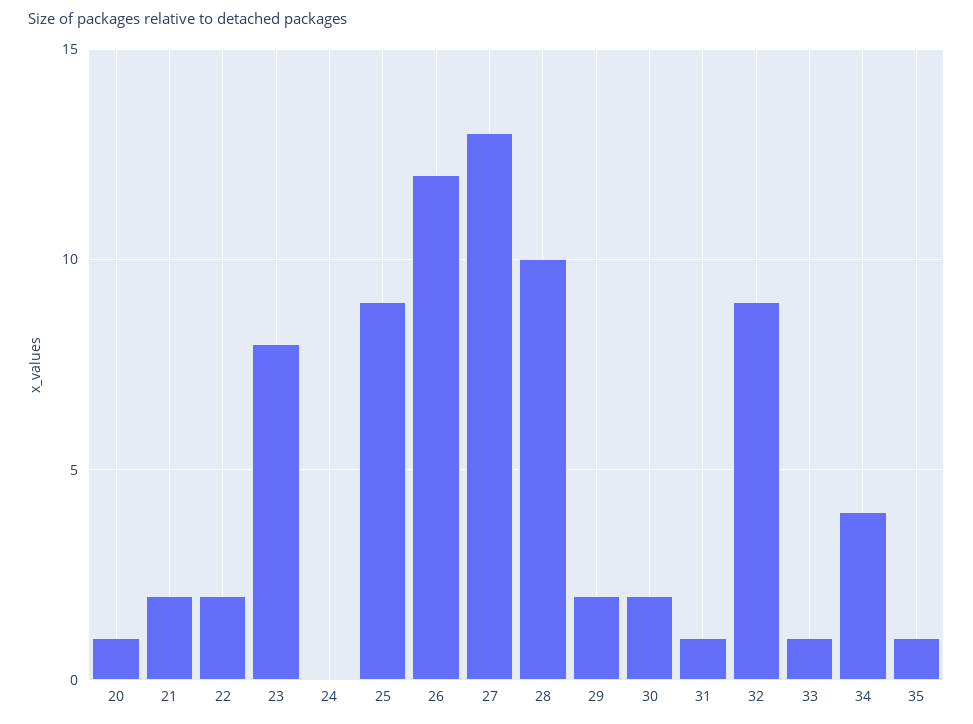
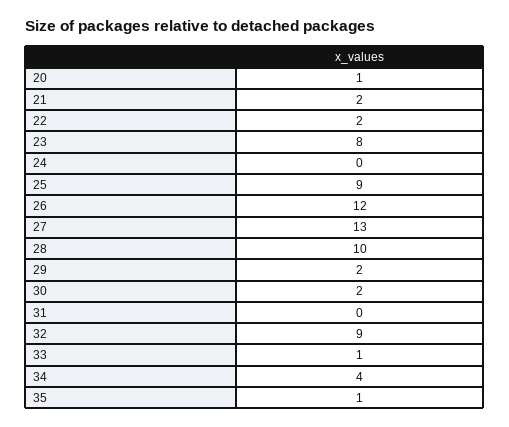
  {
    "20": 1,
    "21": 2,
    "22": 2,
    "23": 8,
    "24": 0,
    "25": 9,
    "26": 12,
    "27": 13,
    "28": 10,
    "29": 2,
    "30": 2,
-   "31": 1,
+   "31": 0,
    "32": 9,
    "33": 1,
    "34": 4,
    "35": 1
  }

